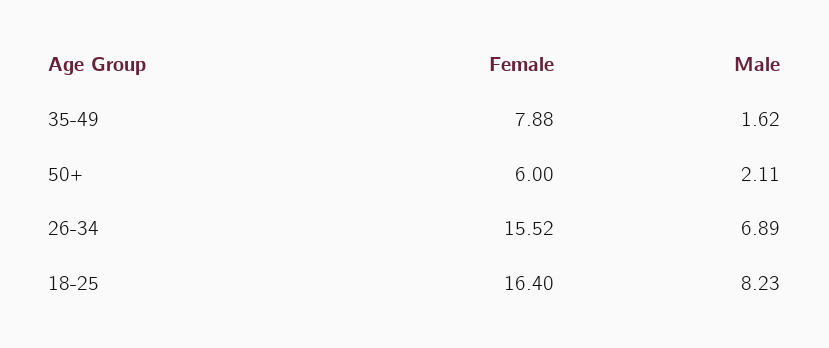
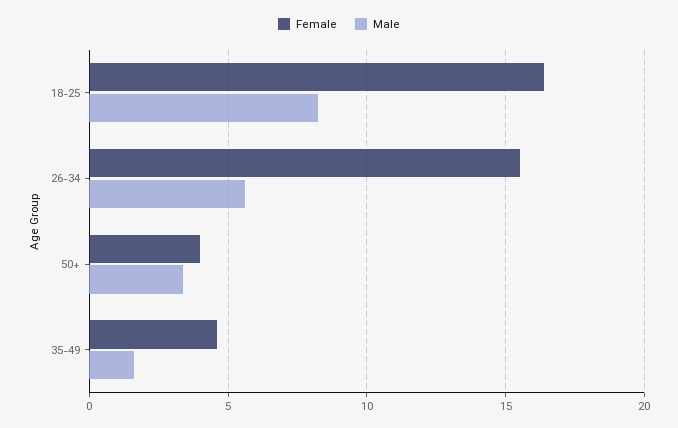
  {
    "Female": {
-     "35-49": 7.88,
+     "35-49": 4.5,
-     "50+": 6,
+     "50+": 4,
      "26-34": 15.52,
      "18-25": 16.4
    },
    "Male": {
      "35-49": 1.62,
-     "50+": 2.11,
+     "50+": 3.5,
-     "26-34": 6.89,
+     "26-34": 5.5,
      "18-25": 8.23
    }
  }

